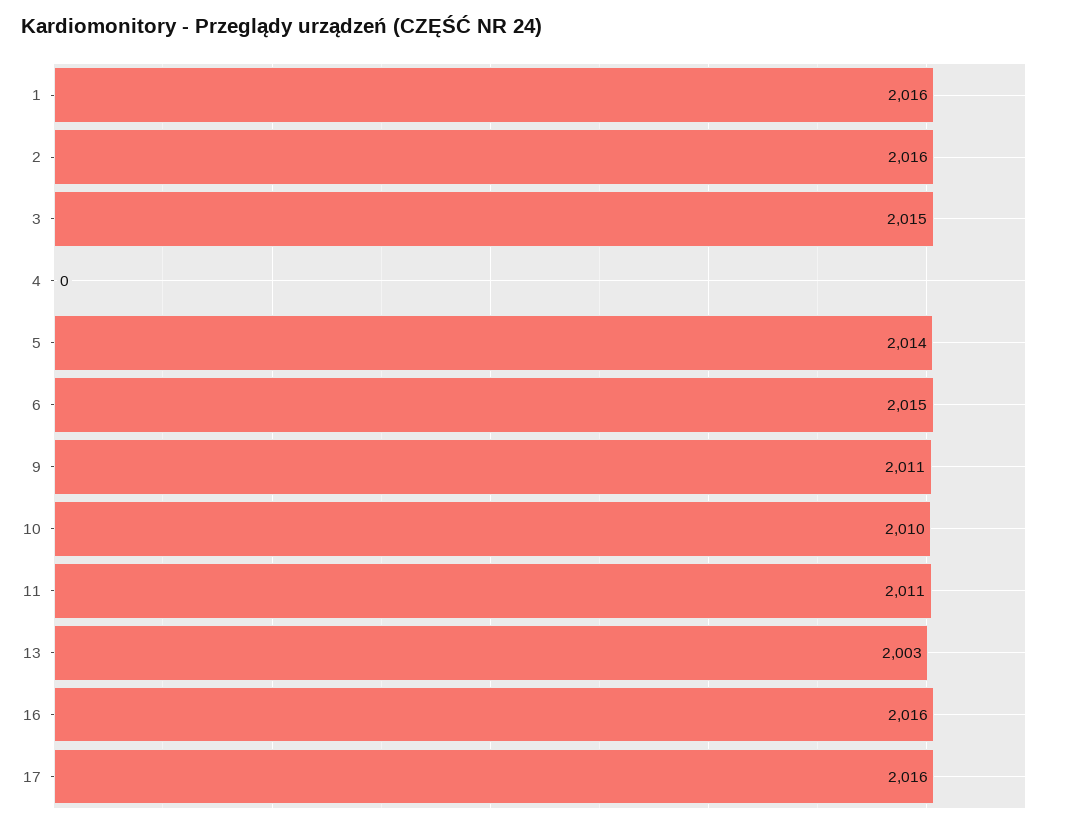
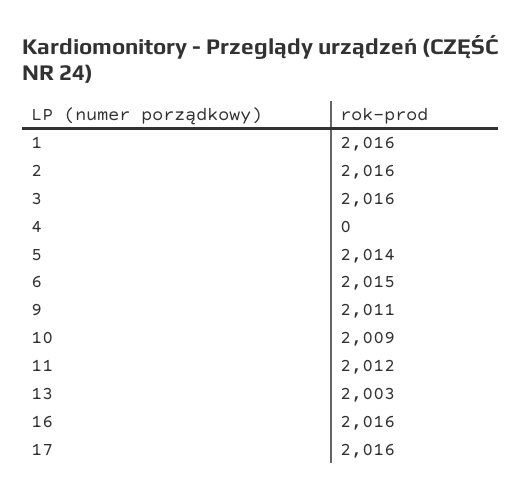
  {
    "1": 2016,
    "2": 2016,
-   "3": 2015,
+   "3": 2016,
    "4": 0,
    "5": 2014,
    "6": 2015,
    "9": 2011,
-   "10": 2010,
+   "10": 2009,
-   "11": 2011,
+   "11": 2012,
    "13": 2003,
    "16": 2016,
    "17": 2016
  }

